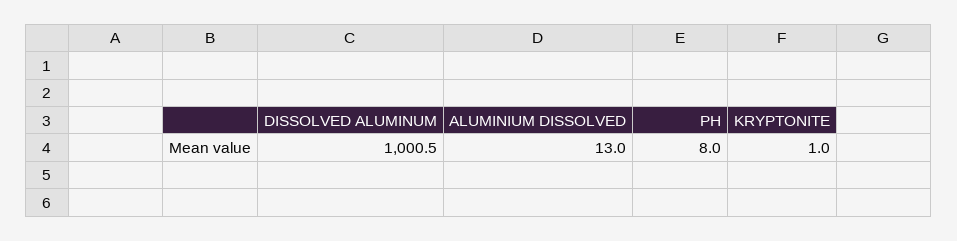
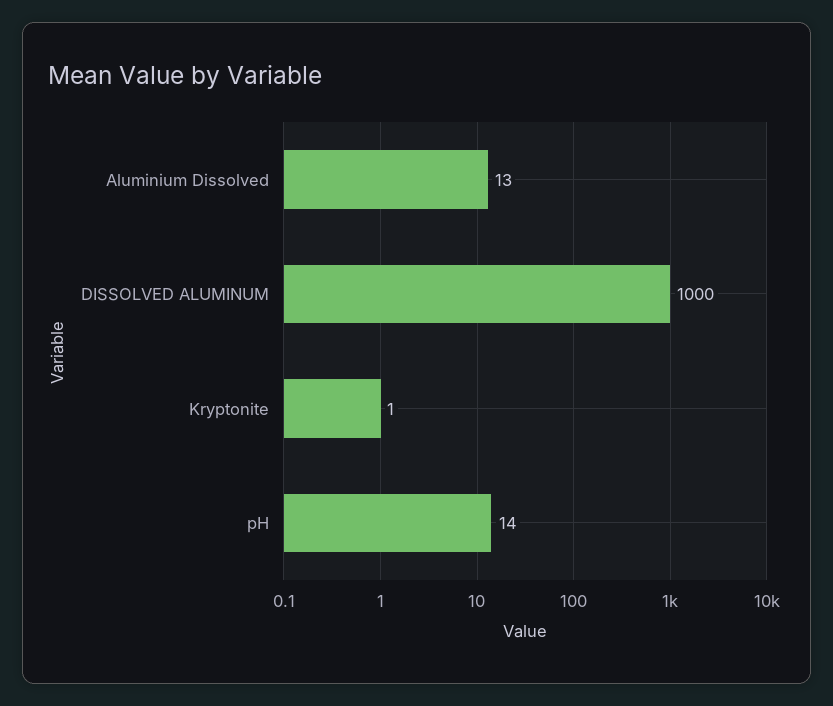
  {
-   "DISSOLVED ALUMINUM": 1000.5,
+   "DISSOLVED ALUMINUM": 1000,
    "ALUMINIUM DISSOLVED": 13,
-   "PH": 8,
+   "PH": 14,
    "KRYPTONITE": 1
  }

